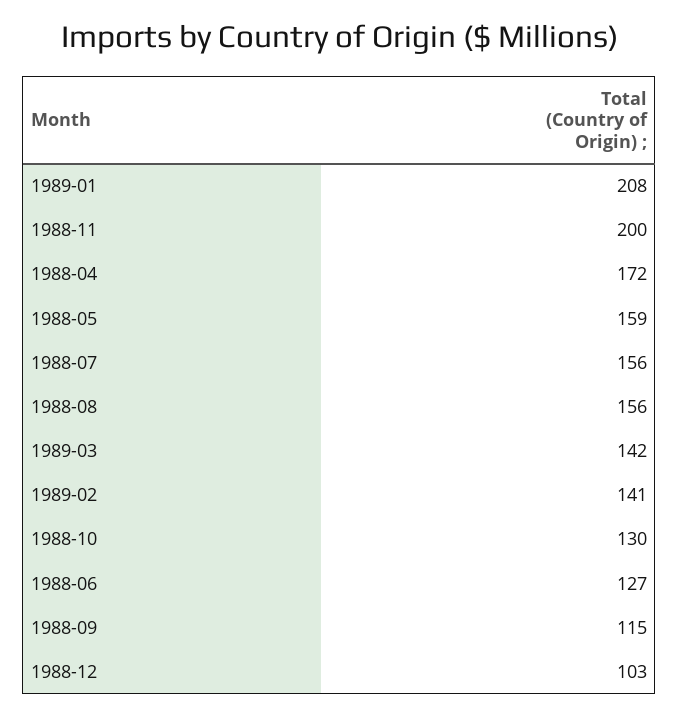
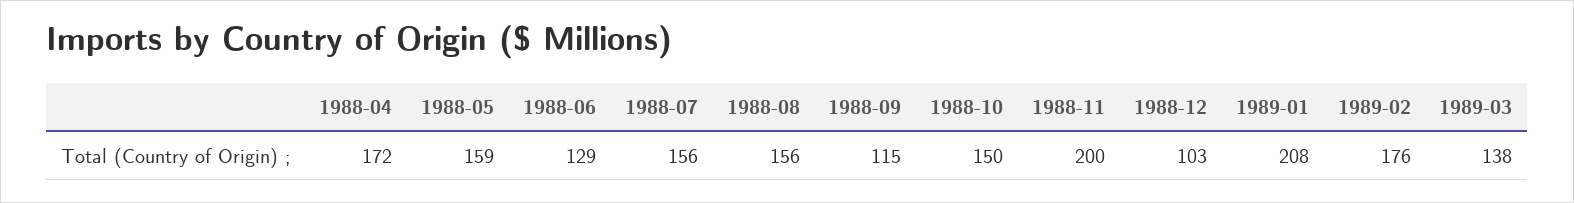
  {
    "1989-01": 208,
    "1988-11": 200,
    "1988-04": 172,
    "1988-05": 159,
    "1988-07": 156,
    "1988-08": 156,
-   "1989-03": 142,
+   "1989-03": 138,
-   "1989-02": 141,
+   "1989-02": 176,
-   "1988-10": 130,
+   "1988-10": 150,
-   "1988-06": 127,
+   "1988-06": 129,
    "1988-09": 115,
    "1988-12": 103
  }

